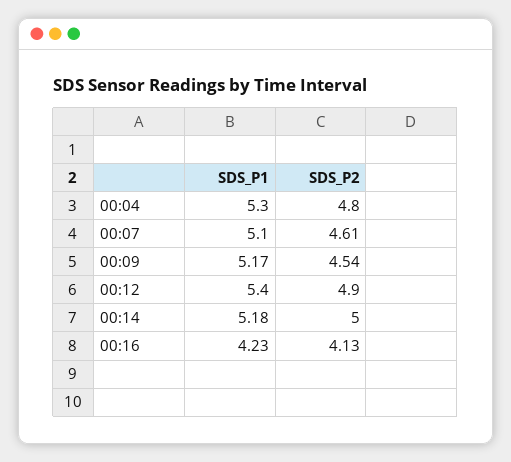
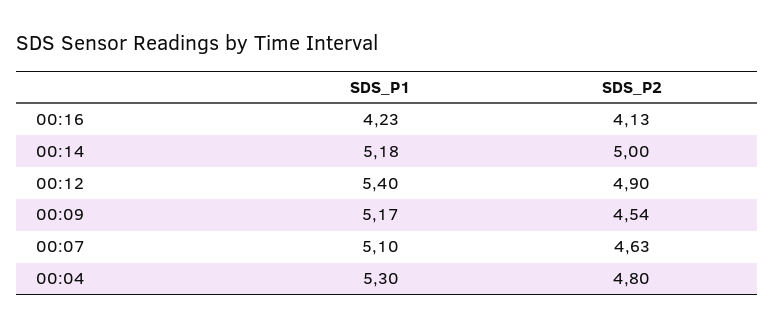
  {
    "SDS_P1": {
      "00:04": 5.3,
      "00:07": 5.1,
      "00:09": 5.17,
      "00:12": 5.4,
      "00:14": 5.18,
      "00:16": 4.23
    },
    "SDS_P2": {
      "00:04": 4.8,
-     "00:07": 4.61,
+     "00:07": 4.63,
      "00:09": 4.54,
      "00:12": 4.9,
      "00:14": 5,
      "00:16": 4.13
    }
  }

